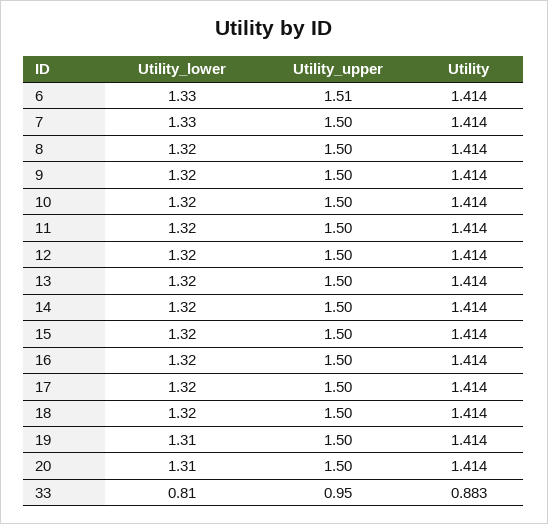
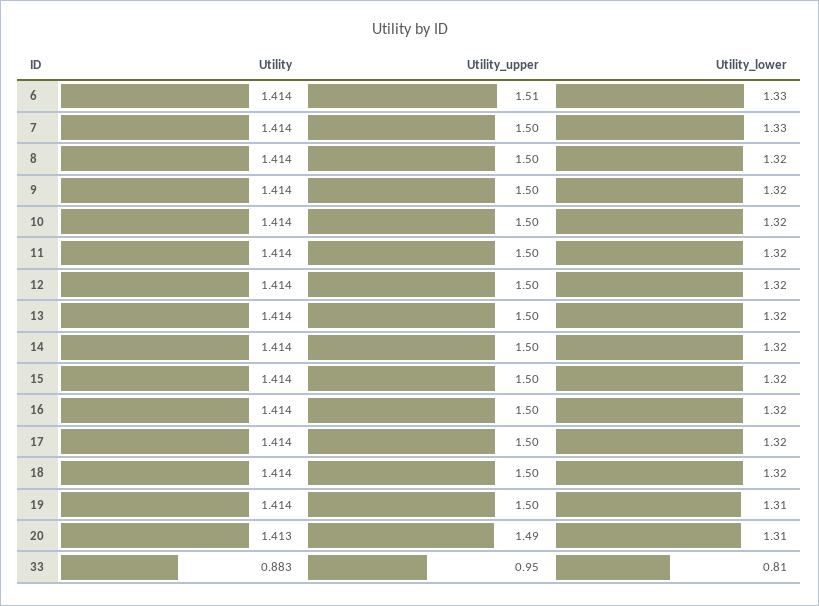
  {
    "Utility_lower": {
      "6": 1.33,
      "7": 1.33,
      "8": 1.32,
      "9": 1.32,
      "10": 1.32,
      "11": 1.32,
      "12": 1.32,
      "13": 1.32,
      "14": 1.32,
      "15": 1.32,
      "16": 1.32,
      "17": 1.32,
      "18": 1.32,
      "19": 1.31,
      "20": 1.31,
      "33": 0.81
    },
    "Utility_upper": {
      "6": 1.51,
      "7": 1.5,
      "8": 1.5,
      "9": 1.5,
      "10": 1.5,
      "11": 1.5,
      "12": 1.5,
      "13": 1.5,
      "14": 1.5,
      "15": 1.5,
      "16": 1.5,
      "17": 1.5,
      "18": 1.5,
      "19": 1.5,
-     "20": 1.5,
+     "20": 1.49,
      "33": 0.95
    },
    "Utility": {
      "6": 1.414,
      "7": 1.414,
      "8": 1.414,
      "9": 1.414,
      "10": 1.414,
      "11": 1.414,
      "12": 1.414,
      "13": 1.414,
      "14": 1.414,
      "15": 1.414,
      "16": 1.414,
      "17": 1.414,
      "18": 1.414,
      "19": 1.414,
-     "20": 1.414,
+     "20": 1.413,
      "33": 0.883
    }
  }

